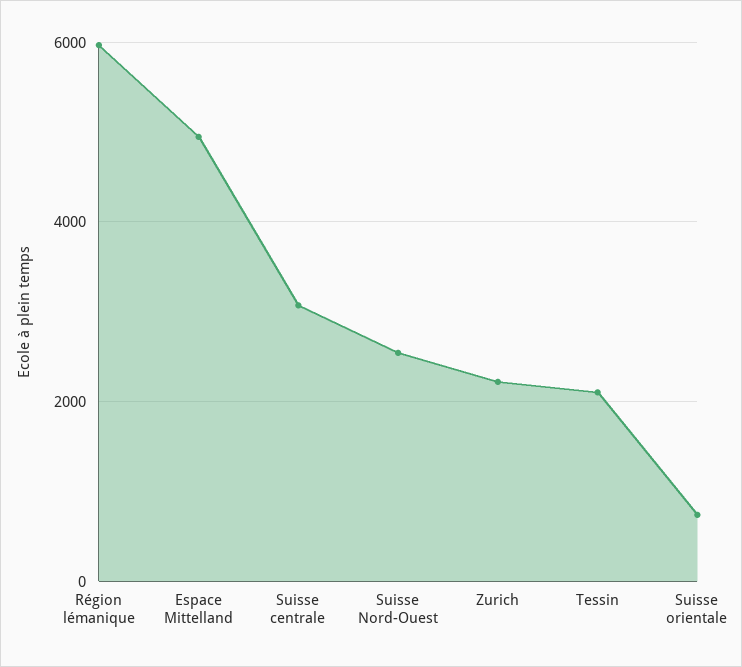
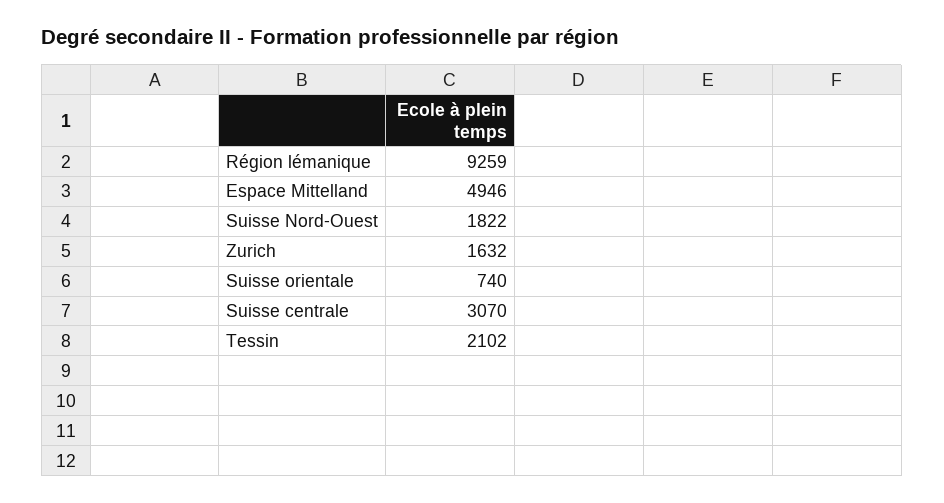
  {
-   "Région lémanique": 6000,
+   "Région lémanique": 9259,
    "Espace Mittelland": 4946,
    "Suisse centrale": 3070,
-   "Suisse Nord-Ouest": 2600,
+   "Suisse Nord-Ouest": 1822,
-   "Zurich": 2200,
+   "Zurich": 1632,
    "Tessin": 2102,
    "Suisse orientale": 740
  }

